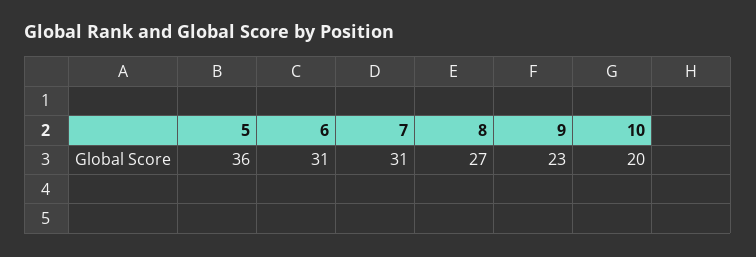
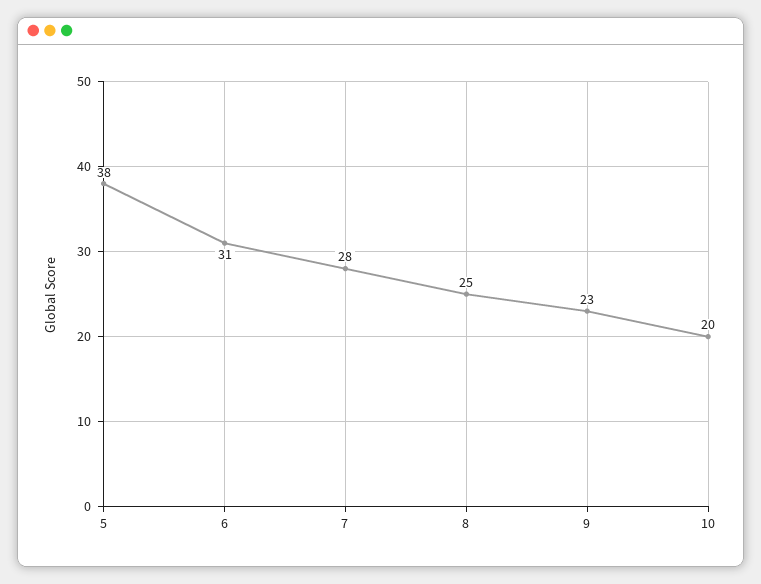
  {
-   "5": 36,
+   "5": 38,
    "6": 31,
-   "7": 31,
+   "7": 28,
-   "8": 27,
+   "8": 25,
    "9": 23,
    "10": 20
  }

